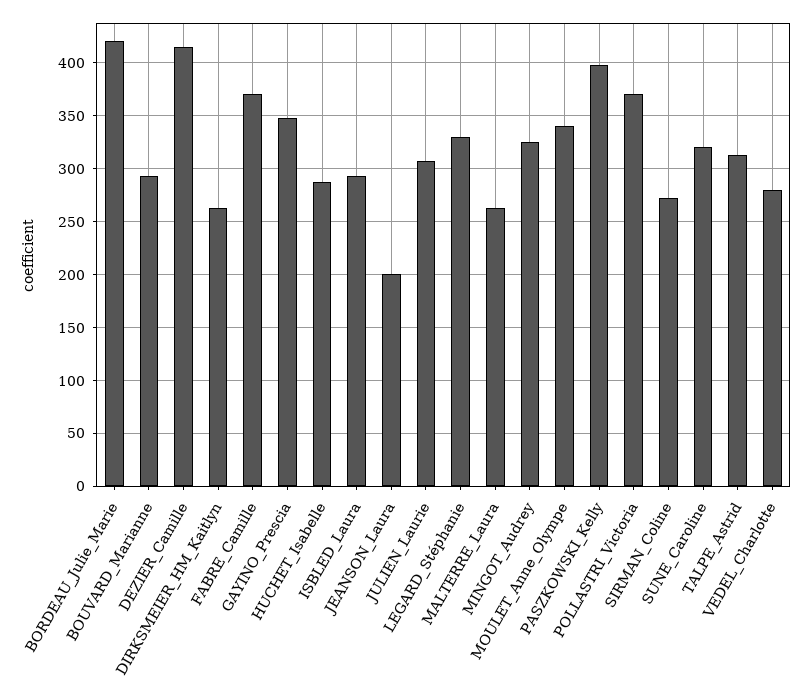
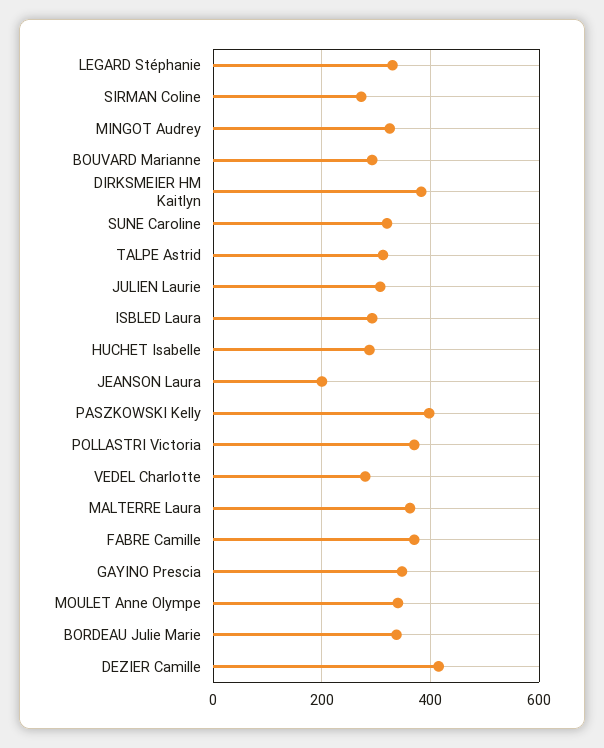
  {
-   "BORDEAU_Julie_Marie": 420,
+   "BORDEAU_Julie_Marie": 340,
    "BOUVARD_Marianne": 290,
    "DEZIER_Camille": 420,
-   "DIRKSMEIER_HM_Kaitlyn": 260,
+   "DIRKSMEIER_HM_Kaitlyn": 380,
    "FABRE_Camille": 370,
    "GAYINO_Prescia": 350,
    "HUCHET_Isabelle": 290,
    "ISBLED_Laura": 290,
    "JEANSON_Laura": 200,
    "JULIEN_Laurie": 310,
    "LEGARD_Stéphanie": 330,
-   "MALTERRE_Laura": 260,
+   "MALTERRE_Laura": 360,
    "MINGOT_Audrey": 330,
    "MOULET_Anne_Olympe": 340,
    "PASZKOWSKI_Kelly": 400,
    "POLLASTRI_Victoria": 370,
    "SIRMAN_Coline": 270,
    "SUNE_Caroline": 320,
    "TALPE_Astrid": 310,
    "VEDEL_Charlotte": 280
  }

